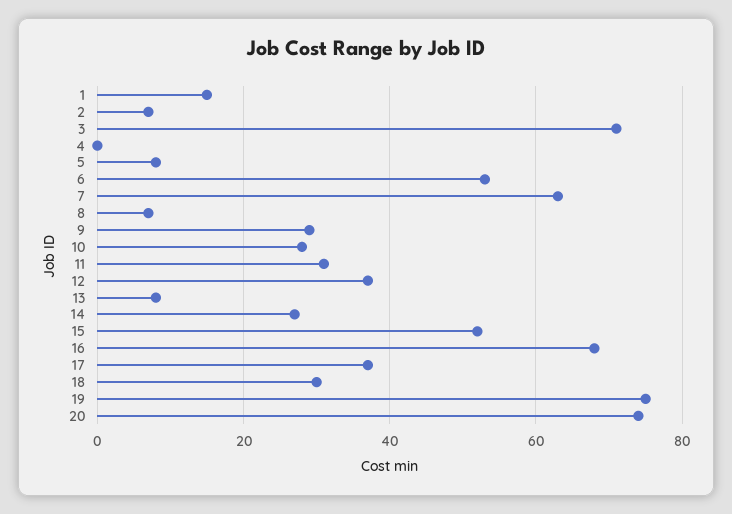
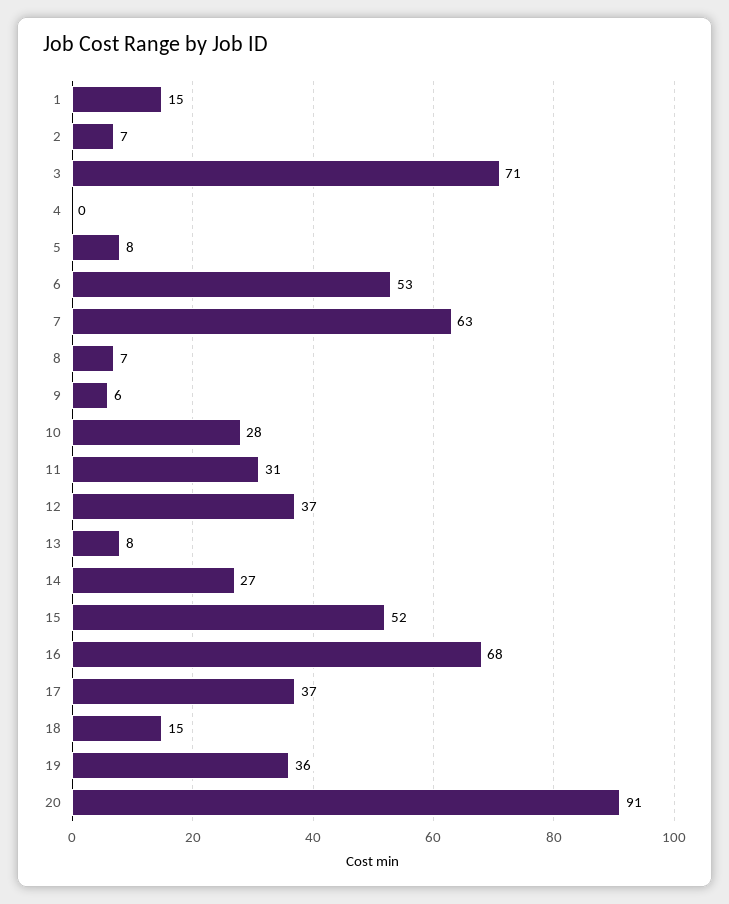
  {
    "1": 15,
    "2": 7,
    "3": 71,
    "4": 0,
    "5": 8,
    "6": 53,
    "7": 63,
    "8": 7,
-   "9": 30,
+   "9": 6,
    "10": 28,
    "11": 31,
    "12": 37,
    "13": 8,
    "14": 27,
    "15": 52,
    "16": 68,
    "17": 37,
-   "18": 30,
+   "18": 15,
-   "19": 75,
+   "19": 36,
-   "20": 75
+   "20": 91
  }

